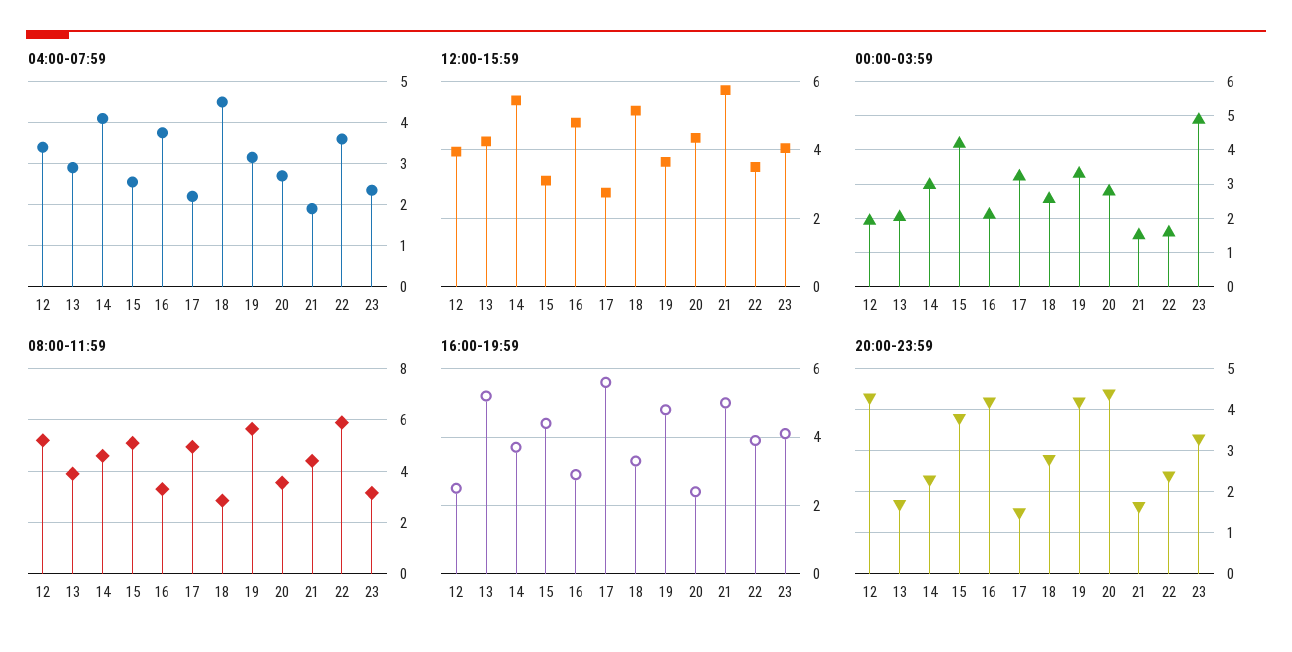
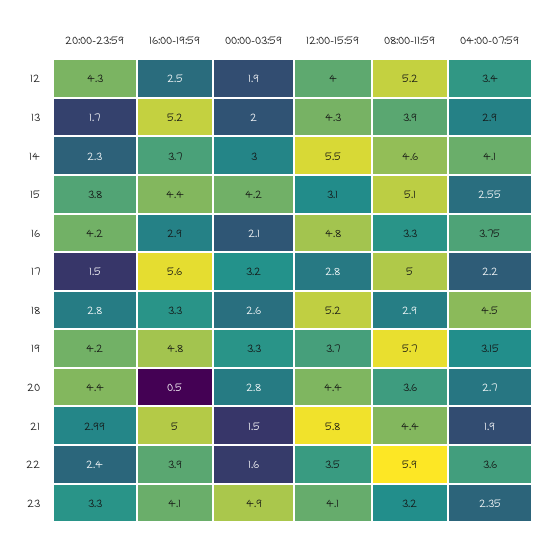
  {
    "04:00-07:59": {
      "12": 3.4,
      "13": 2.9,
      "14": 4.1,
      "15": 2.55,
      "16": 3.75,
      "17": 2.2,
      "18": 4.5,
      "19": 3.15,
      "20": 2.7,
      "21": 1.9,
      "22": 3.6,
      "23": 2.35
    },
    "12:00-15:59": {
      "12": 4,
      "13": 4.3,
      "14": 5.5,
      "15": 3.1,
      "16": 4.8,
      "17": 2.8,
      "18": 5.2,
      "19": 3.7,
      "20": 4.4,
      "21": 5.8,
      "22": 3.5,
      "23": 4.1
    },
    "00:00-03:59": {
      "12": 1.9,
      "13": 2,
      "14": 3,
      "15": 4.2,
      "16": 2.1,
      "17": 3.2,
      "18": 2.6,
      "19": 3.3,
      "20": 2.8,
      "21": 1.5,
      "22": 1.6,
      "23": 4.9
    },
    "08:00-11:59": {
      "12": 5.2,
      "13": 3.9,
      "14": 4.6,
      "15": 5.1,
      "16": 3.3,
      "17": 5,
      "18": 2.9,
      "19": 5.7,
      "20": 3.6,
      "21": 4.4,
      "22": 5.9,
      "23": 3.2
    },
    "16:00-19:59": {
      "12": 2.5,
      "13": 5.2,
      "14": 3.7,
      "15": 4.4,
      "16": 2.9,
      "17": 5.6,
      "18": 3.3,
      "19": 4.8,
-     "20": 2.5,
+     "20": 0.5,
      "21": 5,
      "22": 3.9,
      "23": 4.1
    },
    "20:00-23:59": {
      "12": 4.3,
      "13": 1.7,
      "14": 2.3,
      "15": 3.8,
      "16": 4.2,
      "17": 1.5,
      "18": 2.8,
      "19": 4.2,
      "20": 4.4,
-     "21": 1.6,
+     "21": 2.99,
      "22": 2.4,
      "23": 3.3
    }
  }

